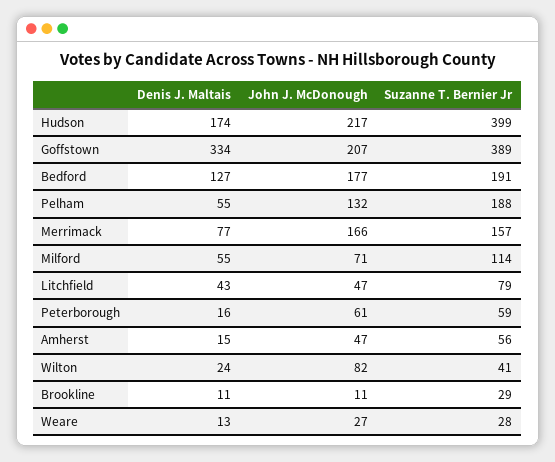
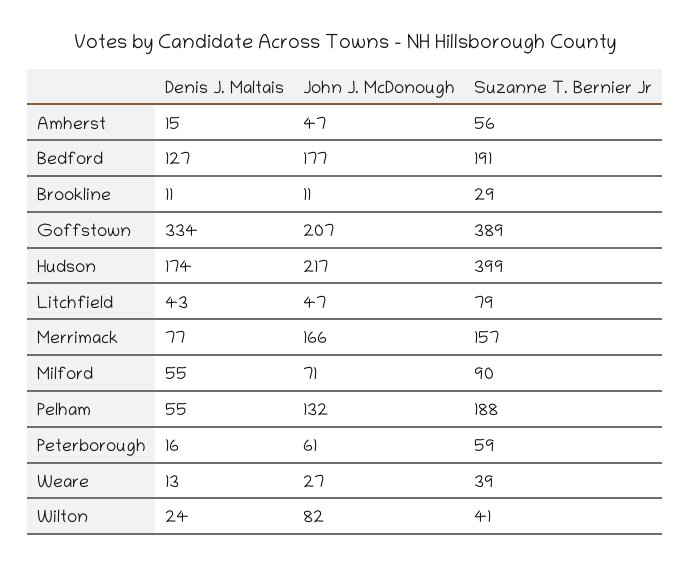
  {
    "Denis J. Maltais": {
      "Hudson": 174,
      "Goffstown": 334,
      "Bedford": 127,
      "Pelham": 55,
      "Merrimack": 77,
      "Milford": 55,
      "Litchfield": 43,
      "Peterborough": 16,
      "Amherst": 15,
      "Wilton": 24,
      "Brookline": 11,
      "Weare": 13
    },
    "John J. McDonough": {
      "Hudson": 217,
      "Goffstown": 207,
      "Bedford": 177,
      "Pelham": 132,
      "Merrimack": 166,
      "Milford": 71,
      "Litchfield": 47,
      "Peterborough": 61,
      "Amherst": 47,
      "Wilton": 82,
      "Brookline": 11,
      "Weare": 27
    },
    "Suzanne T. Bernier Jr": {
      "Hudson": 399,
      "Goffstown": 389,
      "Bedford": 191,
      "Pelham": 188,
      "Merrimack": 157,
-     "Milford": 114,
+     "Milford": 90,
      "Litchfield": 79,
      "Peterborough": 59,
      "Amherst": 56,
      "Wilton": 41,
      "Brookline": 29,
-     "Weare": 28
+     "Weare": 39
    }
  }

